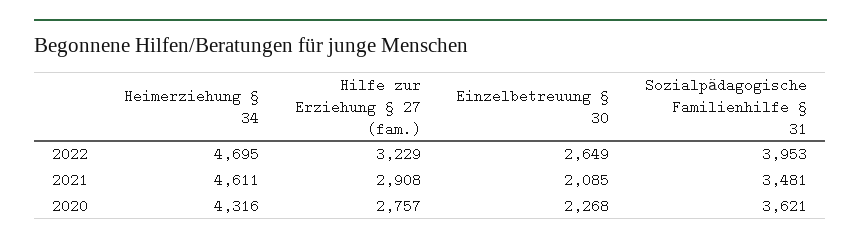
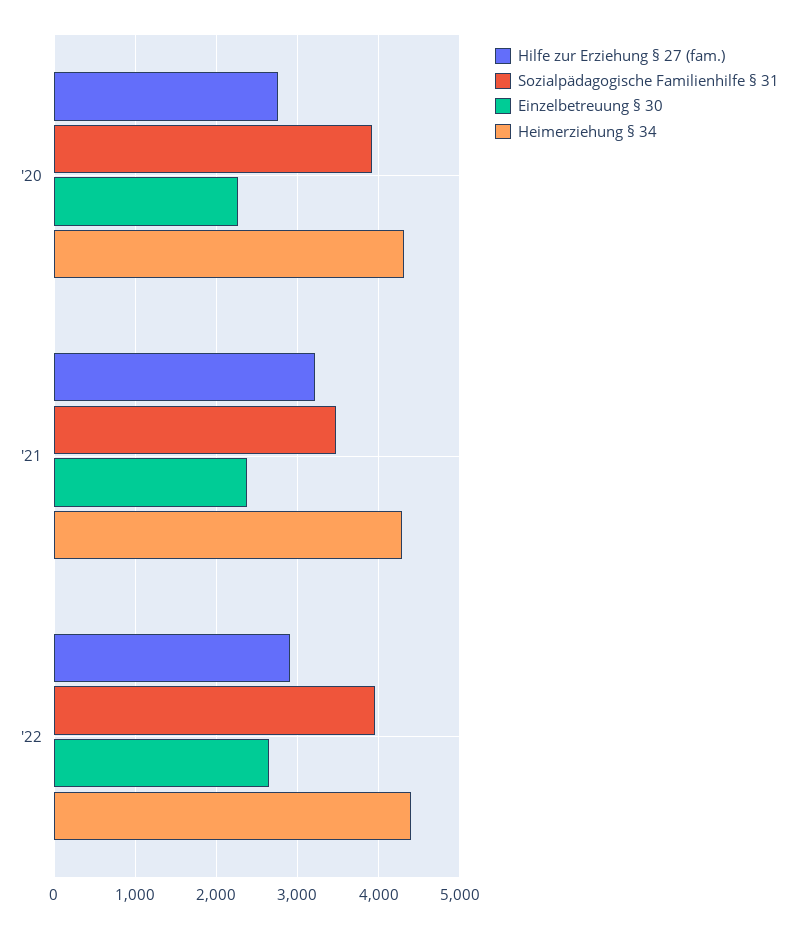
  {
    "Heimerziehung § 34": {
-     "2022": 4695,
+     "2022": 4400,
-     "2021": 4611,
+     "2021": 4300,
      "2020": 4316
    },
    "Hilfe zur Erziehung § 27 (fam.)": {
-     "2022": 3229,
+     "2022": 2900,
-     "2021": 2908,
+     "2021": 3200,
      "2020": 2757
    },
    "Einzelbetreuung § 30": {
      "2022": 2649,
-     "2021": 2085,
+     "2021": 2400,
      "2020": 2268
    },
    "Sozialpädagogische Familienhilfe § 31": {
      "2022": 3953,
      "2021": 3481,
-     "2020": 3621
+     "2020": 3900
    }
  }

